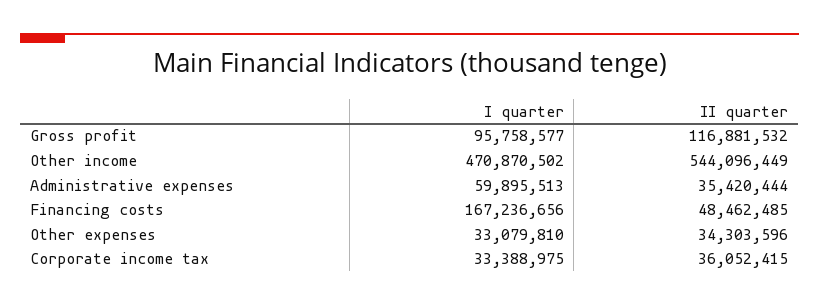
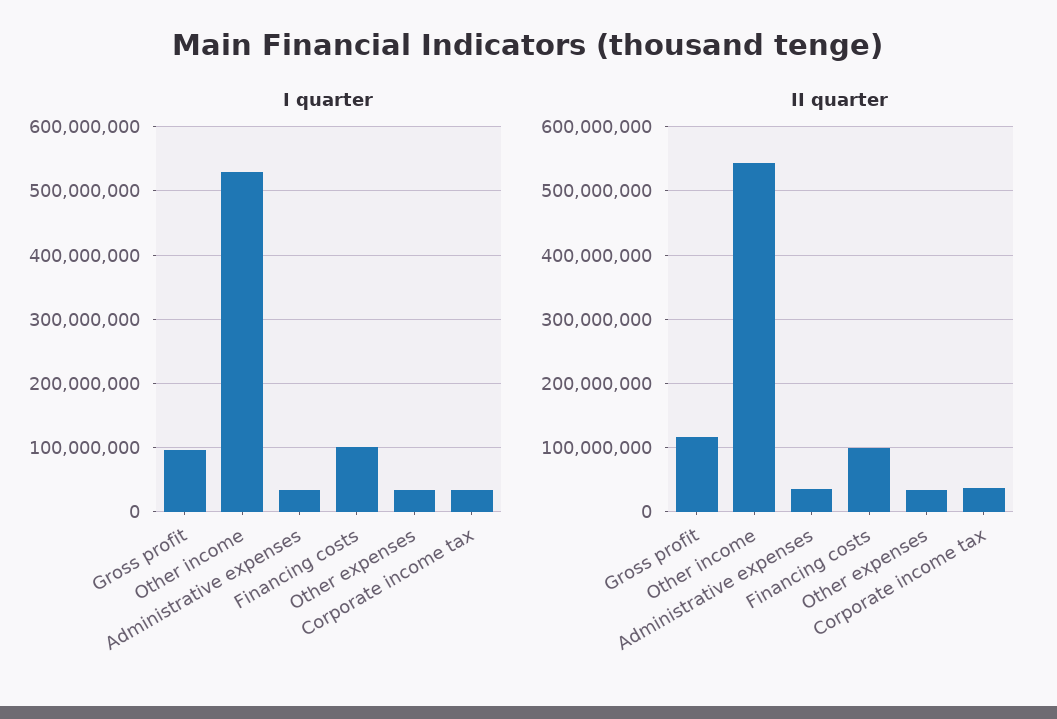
  {
    "I quarter": {
      "Gross profit": 95758577,
-     "Other income": 470870502,
+     "Other income": 530000000,
-     "Administrative expenses": 59895513,
+     "Administrative expenses": 30000000,
-     "Financing costs": 167236656,
+     "Financing costs": 100000000,
      "Other expenses": 33079810,
      "Corporate income tax": 33388975
    },
    "II quarter": {
      "Gross profit": 116881532,
      "Other income": 544096449,
      "Administrative expenses": 35420444,
-     "Financing costs": 48462485,
+     "Financing costs": 100000000,
      "Other expenses": 34303596,
      "Corporate income tax": 36052415
    }
  }

